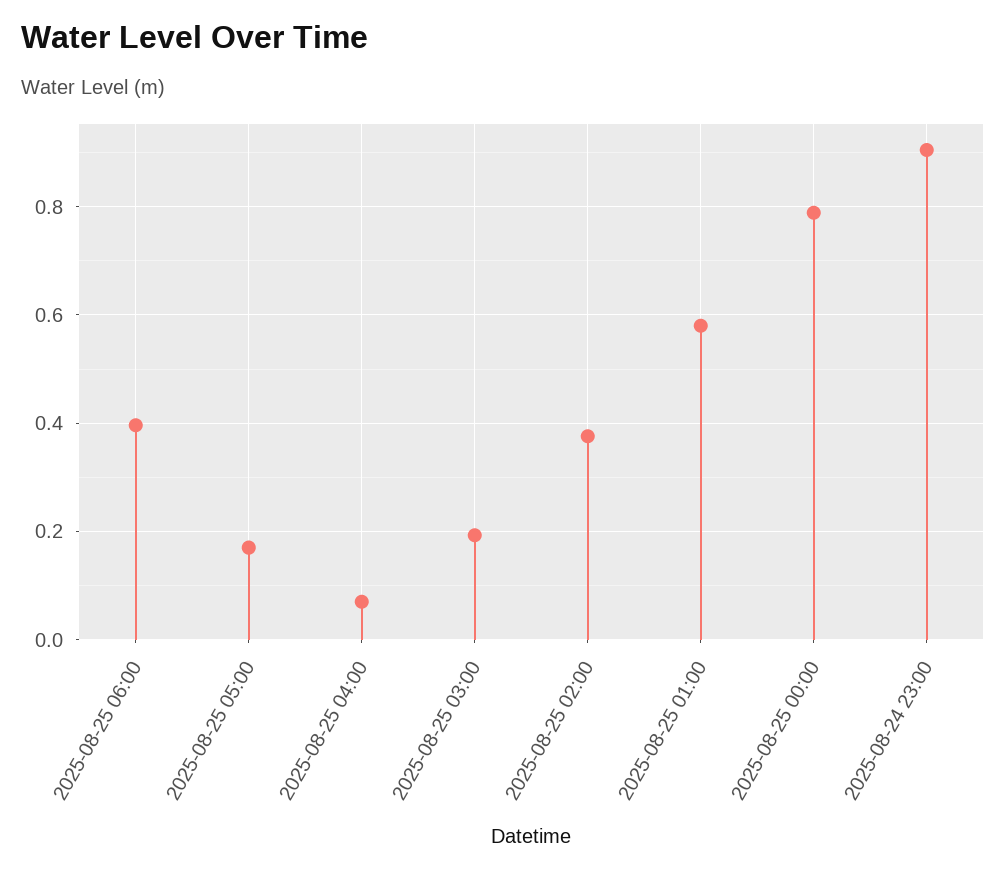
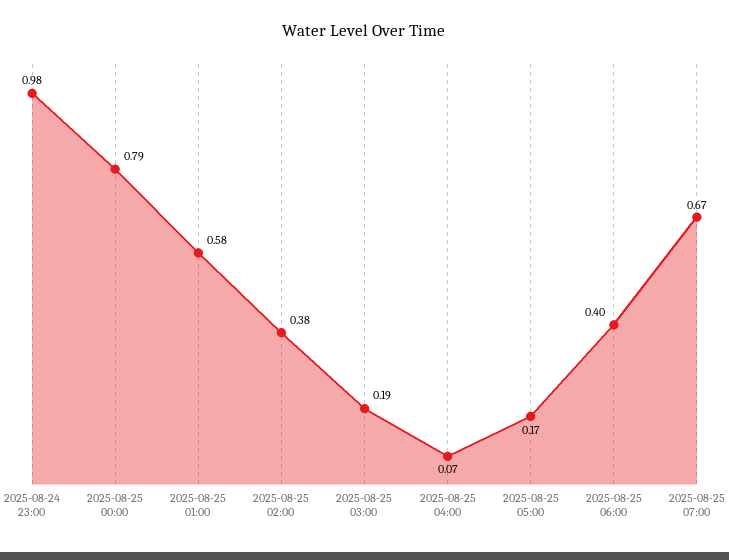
  {
    "2025-08-25 06:00": 0.4,
    "2025-08-25 05:00": 0.17,
    "2025-08-25 04:00": 0.07,
    "2025-08-25 03:00": 0.19,
    "2025-08-25 02:00": 0.38,
    "2025-08-25 01:00": 0.58,
    "2025-08-25 00:00": 0.79,
-   "2025-08-24 23:00": 0.9
+   "2025-08-24 23:00": 0.98,
+   "2025-08-25 07:00": 0.67
  }

